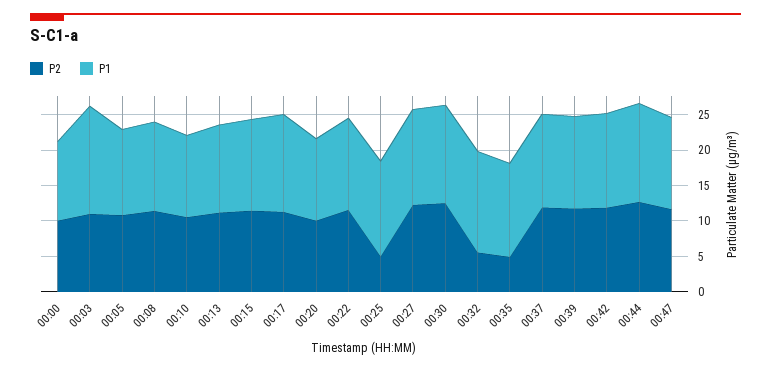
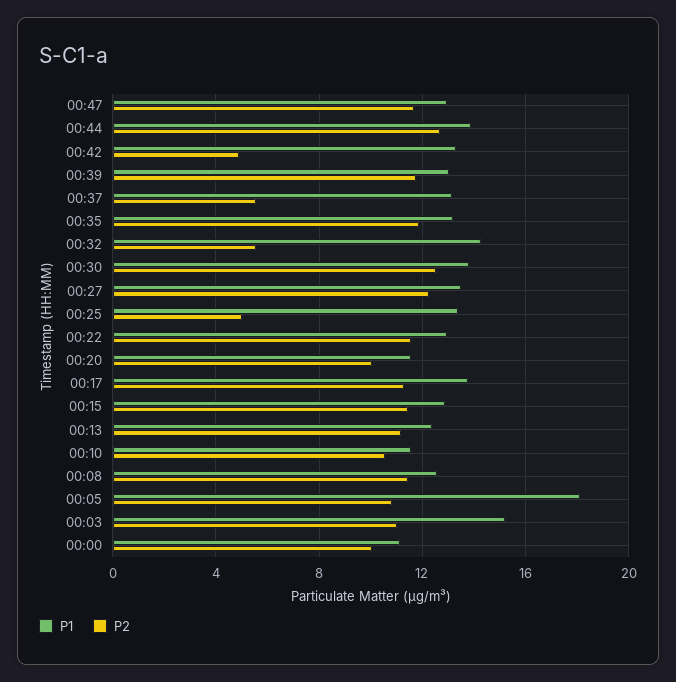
  {
    "P2": {
      "00:00": 10,
      "00:03": 11,
      "00:05": 11,
      "00:08": 11.5,
      "00:10": 10.5,
      "00:13": 11,
      "00:15": 11.5,
      "00:17": 11.5,
      "00:20": 10,
      "00:22": 11.5,
      "00:25": 5,
      "00:27": 12.5,
      "00:30": 12.5,
      "00:32": 5.5,
-     "00:35": 5,
+     "00:35": 12,
-     "00:37": 12.5,
+     "00:37": 5.5,
      "00:39": 12,
-     "00:42": 12.5,
+     "00:42": 5,
      "00:44": 12.5,
      "00:47": 11.5
    },
    "P1": {
      "00:00": 11,
      "00:03": 15,
-     "00:05": 12.5,
+     "00:05": 18,
      "00:08": 12.5,
      "00:10": 11.5,
      "00:13": 12.5,
      "00:15": 13,
      "00:17": 14,
      "00:20": 11.5,
      "00:22": 13,
      "00:25": 13.5,
      "00:27": 13.5,
      "00:30": 14,
      "00:32": 14.5,
      "00:35": 13,
      "00:37": 13,
      "00:39": 13,
      "00:42": 13.5,
      "00:44": 14,
      "00:47": 13
    }
  }

